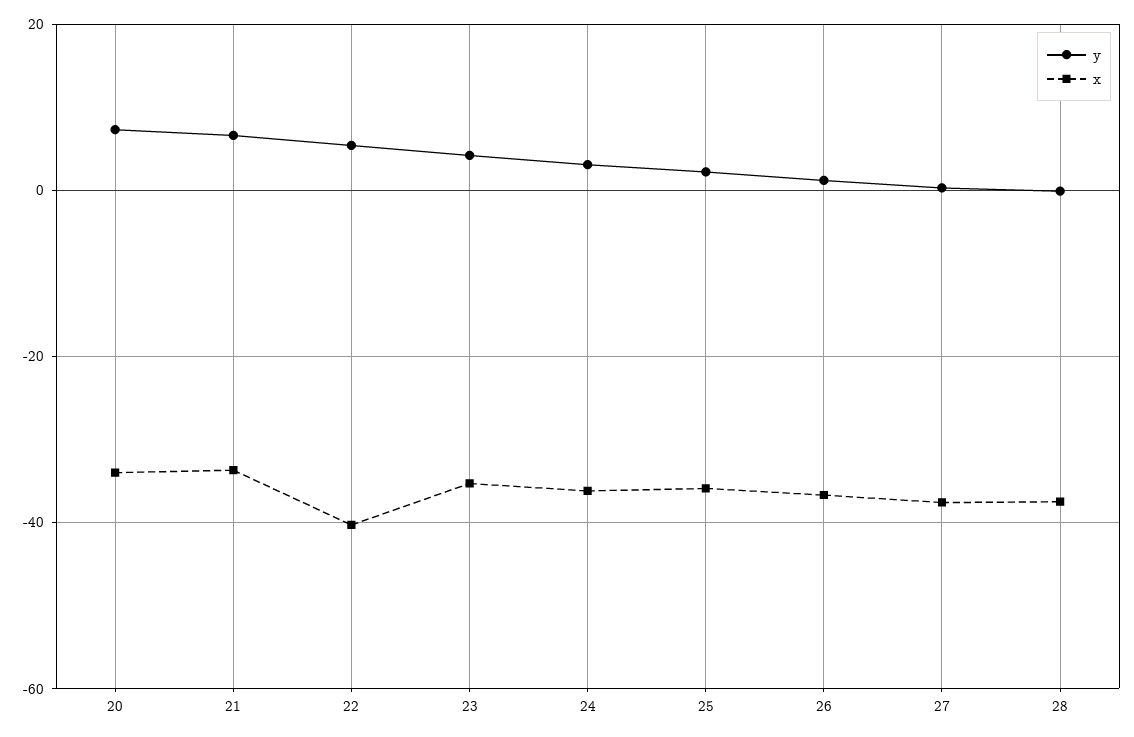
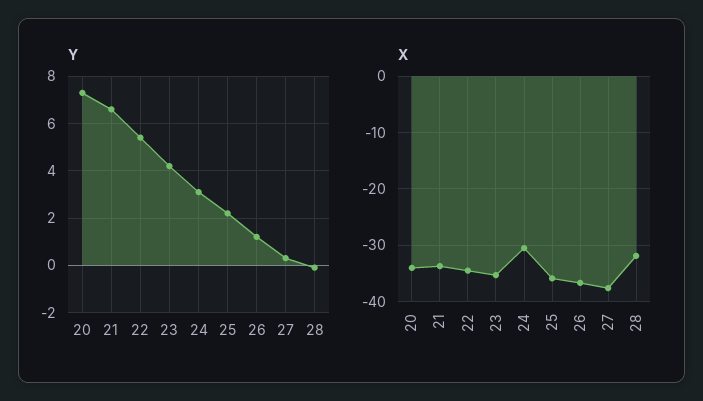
  {
    "y": {
      "20": 7.5,
      "21": 6.5,
      "22": 5.5,
      "23": 4,
      "24": 3,
      "25": 2,
      "26": 1,
      "27": 0.5,
      "28": 0
    },
    "x": {
      "20": -34,
      "21": -34,
-     "22": -40,
+     "22": -34,
      "23": -36,
-     "24": -36,
+     "24": -30,
      "25": -36,
      "26": -36,
      "27": -38,
-     "28": -38
+     "28": -32
    }
  }

